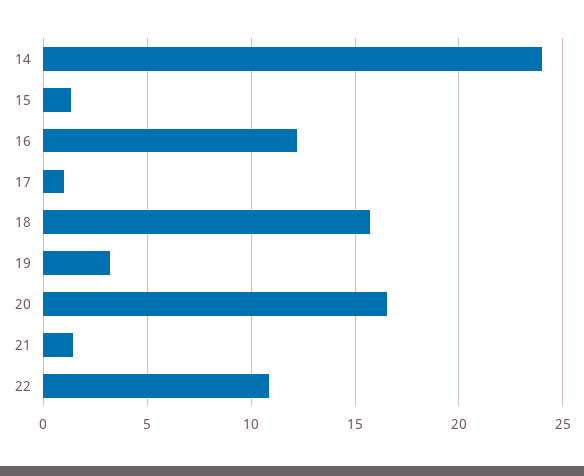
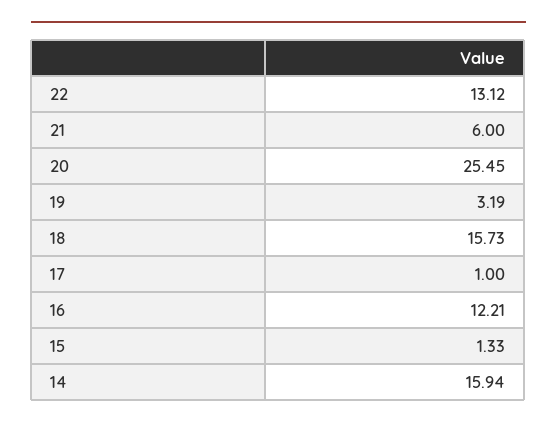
  {
-   "14": 24,
+   "14": 15.94,
    "15": 1.33,
    "16": 12.21,
    "17": 1,
    "18": 15.73,
    "19": 3.19,
-   "20": 16.5,
+   "20": 25.45,
-   "21": 1.5,
+   "21": 6,
-   "22": 11
+   "22": 13.12
  }

